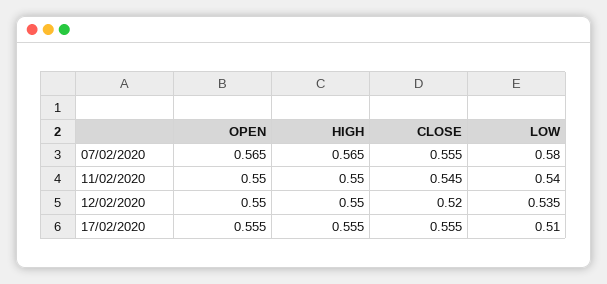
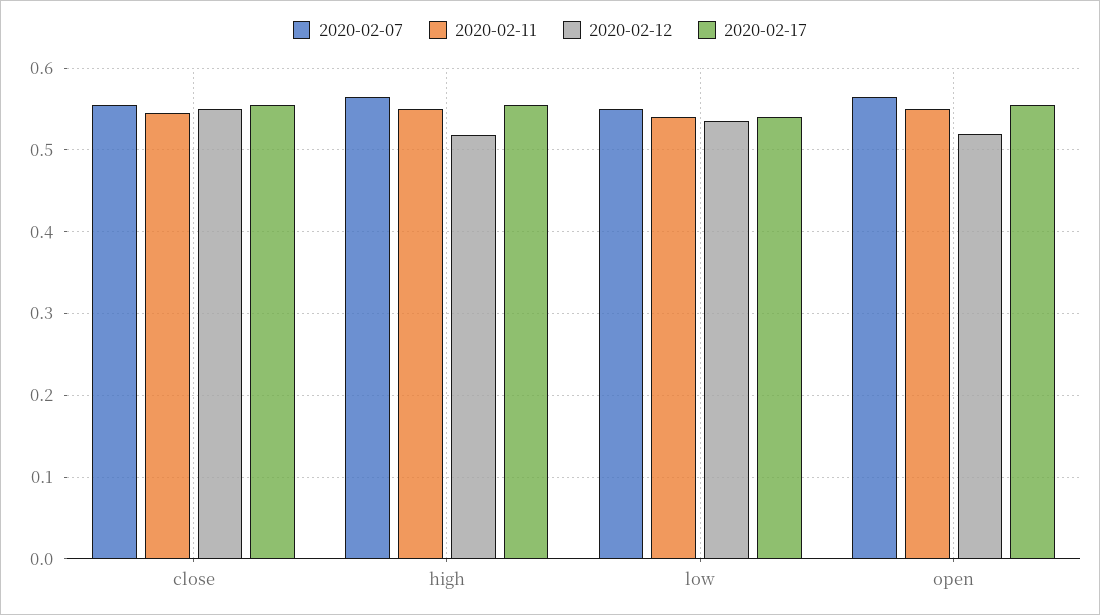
  {
    "07/02/2020": {
      "OPEN": 0.565,
      "HIGH": 0.565,
      "CLOSE": 0.555,
-     "LOW": 0.58
+     "LOW": 0.55
    },
    "11/02/2020": {
      "OPEN": 0.55,
      "HIGH": 0.55,
      "CLOSE": 0.545,
      "LOW": 0.54
    },
    "12/02/2020": {
-     "OPEN": 0.55,
+     "OPEN": 0.52,
-     "HIGH": 0.55,
+     "HIGH": 0.52,
-     "CLOSE": 0.52,
+     "CLOSE": 0.55,
      "LOW": 0.535
    },
    "17/02/2020": {
      "OPEN": 0.555,
      "HIGH": 0.555,
      "CLOSE": 0.555,
-     "LOW": 0.51
+     "LOW": 0.54
    }
  }

